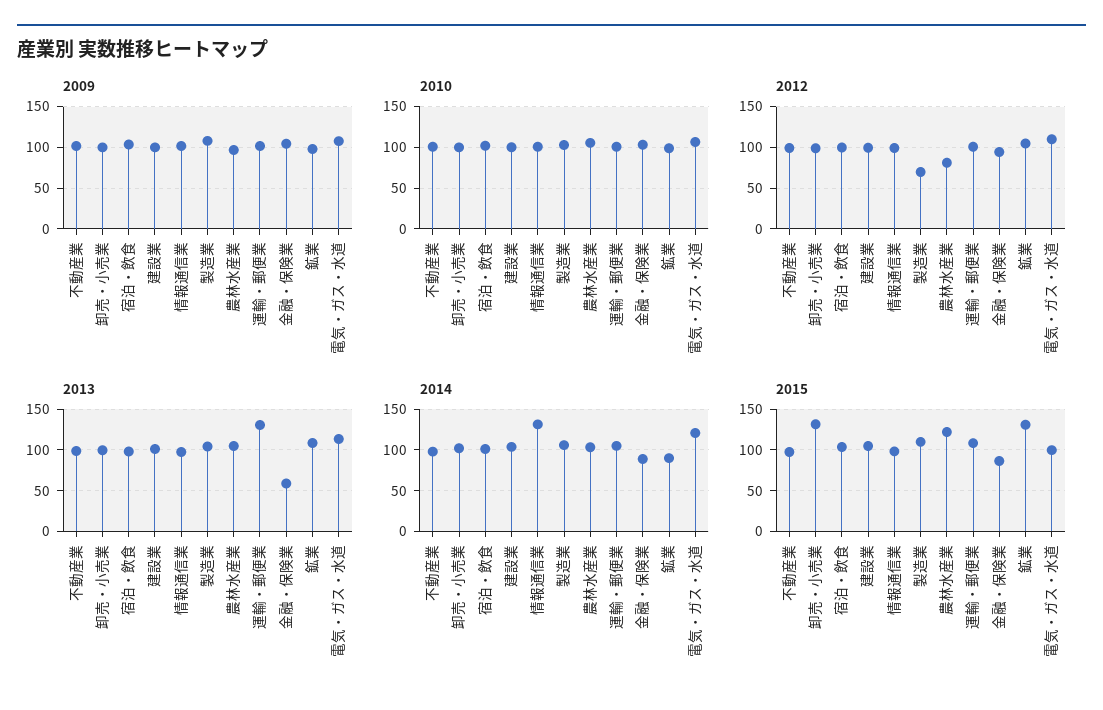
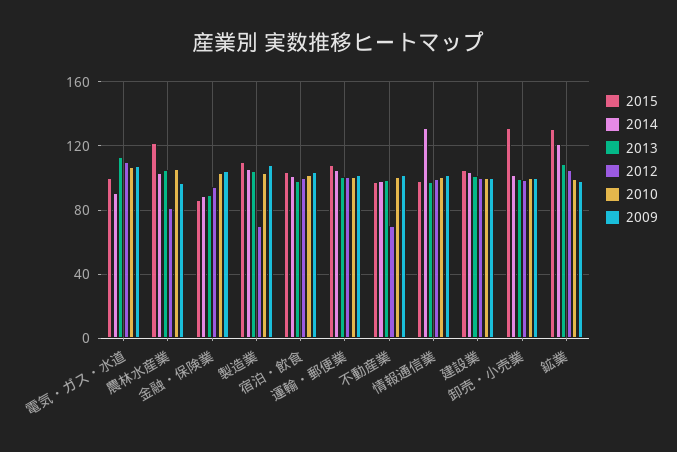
  {
    "2009": {
      "不動産業": 100,
      "卸売・小売業": 100,
      "宿泊・飲食": 105,
      "建設業": 100,
      "情報通信業": 100,
      "製造業": 110,
      "農林水産業": 95,
      "運輸・郵便業": 100,
      "金融・保険業": 105,
      "鉱業": 100,
      "電気・ガス・水道": 110
    },
    "2010": {
      "不動産業": 100,
      "卸売・小売業": 100,
      "宿泊・飲食": 100,
      "建設業": 100,
      "情報通信業": 100,
      "製造業": 105,
      "農林水産業": 105,
      "運輸・郵便業": 100,
      "金融・保険業": 105,
      "鉱業": 100,
      "電気・ガス・水道": 105
    },
    "2012": {
-     "不動産業": 100,
+     "不動産業": 70,
      "卸売・小売業": 100,
      "宿泊・飲食": 100,
      "建設業": 100,
      "情報通信業": 100,
      "製造業": 70,
      "農林水産業": 80,
      "運輸・郵便業": 100,
      "金融・保険業": 95,
      "鉱業": 105,
      "電気・ガス・水道": 110
    },
    "2013": {
      "不動産業": 100,
      "卸売・小売業": 100,
      "宿泊・飲食": 100,
      "建設業": 100,
      "情報通信業": 95,
      "製造業": 105,
      "農林水産業": 105,
-     "運輸・郵便業": 130,
+     "運輸・郵便業": 100,
-     "金融・保険業": 60,
+     "金融・保険業": 90,
      "鉱業": 110,
      "電気・ガス・水道": 115
    },
    "2014": {
      "不動産業": 100,
      "卸売・小売業": 100,
      "宿泊・飲食": 100,
      "建設業": 105,
      "情報通信業": 130,
      "製造業": 105,
      "農林水産業": 105,
      "運輸・郵便業": 105,
      "金融・保険業": 90,
-     "鉱業": 90,
+     "鉱業": 120,
-     "電気・ガス・水道": 120
+     "電気・ガス・水道": 90
    },
    "2015": {
      "不動産業": 95,
      "卸売・小売業": 130,
      "宿泊・飲食": 105,
      "建設業": 105,
      "情報通信業": 100,
      "製造業": 110,
      "農林水産業": 120,
      "運輸・郵便業": 110,
      "金融・保険業": 85,
      "鉱業": 130,
      "電気・ガス・水道": 100
    }
  }

